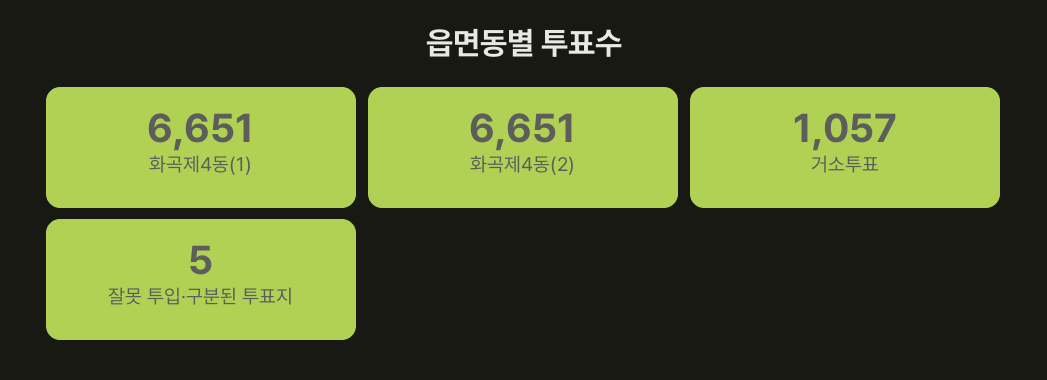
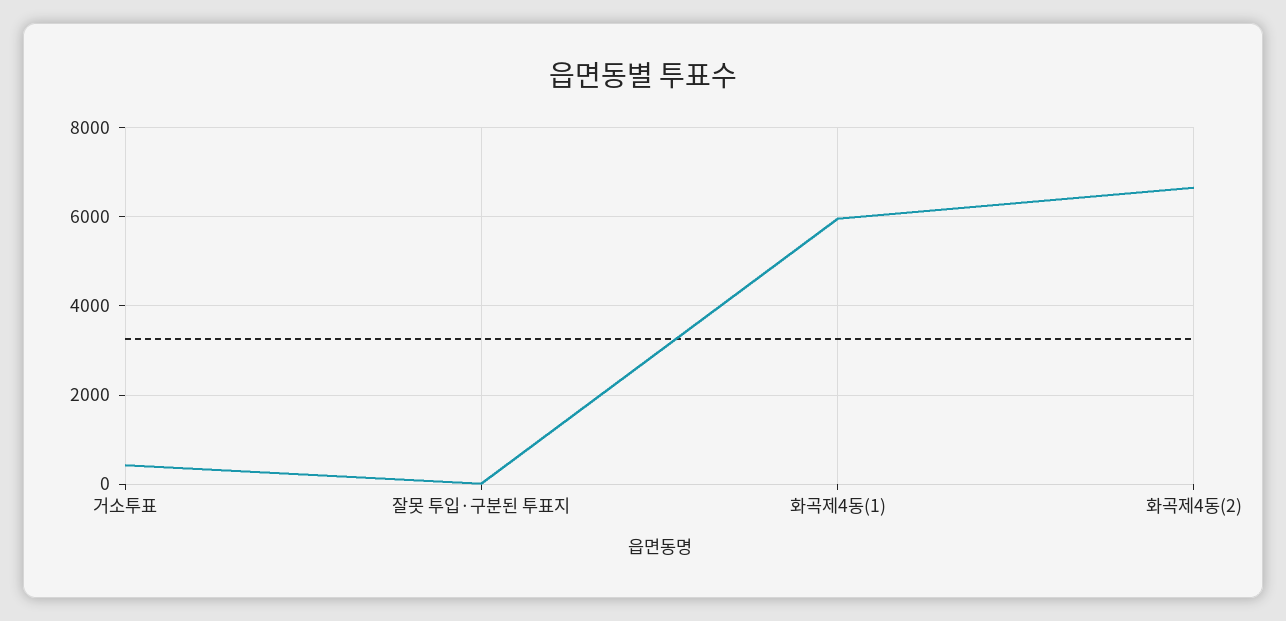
  {
-   "화곡제4동(1)": 6651,
+   "화곡제4동(1)": 6000,
    "화곡제4동(2)": 6651,
-   "거소투표": 1057,
+   "거소투표": 400,
    "잘못 투입·구분된 투표지": 5
  }

